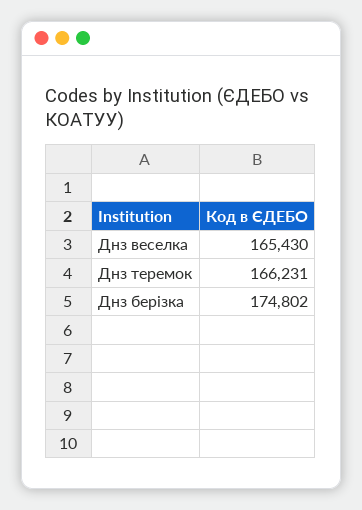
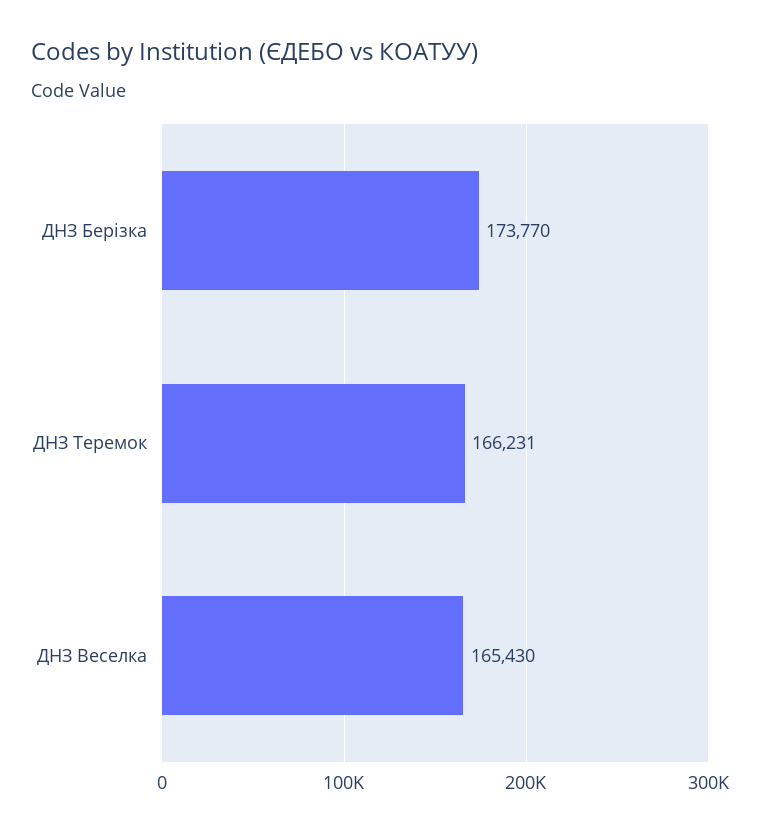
  {
    "Днз веселка": 165430,
    "Днз теремок": 166231,
-   "Днз берізка": 174802
+   "Днз берізка": 173770
  }

